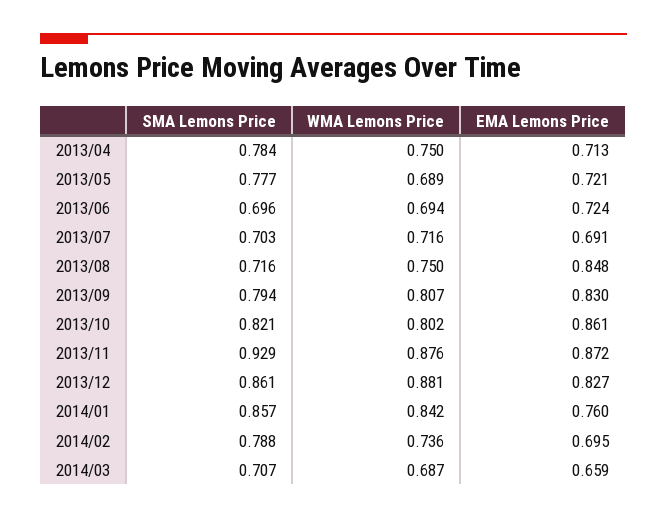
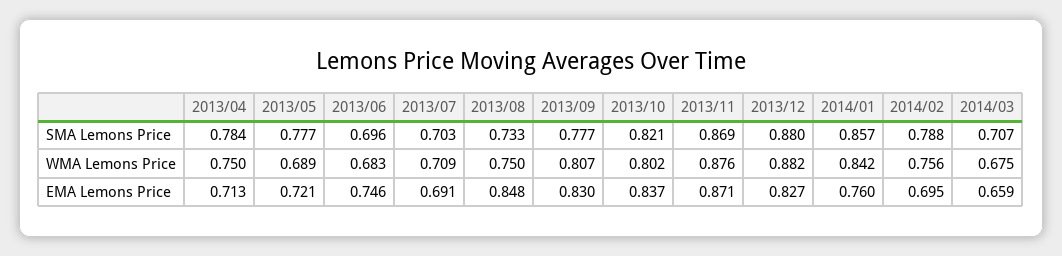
  {
    "SMA Lemons Price": {
      "2013/04": 0.784,
      "2013/05": 0.777,
      "2013/06": 0.696,
      "2013/07": 0.703,
-     "2013/08": 0.716,
+     "2013/08": 0.733,
-     "2013/09": 0.794,
+     "2013/09": 0.777,
      "2013/10": 0.821,
-     "2013/11": 0.929,
+     "2013/11": 0.869,
-     "2013/12": 0.861,
+     "2013/12": 0.88,
      "2014/01": 0.857,
      "2014/02": 0.788,
      "2014/03": 0.707
    },
    "WMA Lemons Price": {
      "2013/04": 0.75,
      "2013/05": 0.689,
-     "2013/06": 0.694,
+     "2013/06": 0.683,
-     "2013/07": 0.716,
+     "2013/07": 0.709,
      "2013/08": 0.75,
      "2013/09": 0.807,
      "2013/10": 0.802,
      "2013/11": 0.876,
-     "2013/12": 0.881,
+     "2013/12": 0.882,
      "2014/01": 0.842,
-     "2014/02": 0.736,
+     "2014/02": 0.756,
-     "2014/03": 0.687
+     "2014/03": 0.675
    },
    "EMA Lemons Price": {
      "2013/04": 0.713,
      "2013/05": 0.721,
-     "2013/06": 0.724,
+     "2013/06": 0.746,
      "2013/07": 0.691,
      "2013/08": 0.848,
      "2013/09": 0.83,
-     "2013/10": 0.861,
+     "2013/10": 0.837,
-     "2013/11": 0.872,
+     "2013/11": 0.871,
      "2013/12": 0.827,
      "2014/01": 0.76,
      "2014/02": 0.695,
      "2014/03": 0.659
    }
  }

